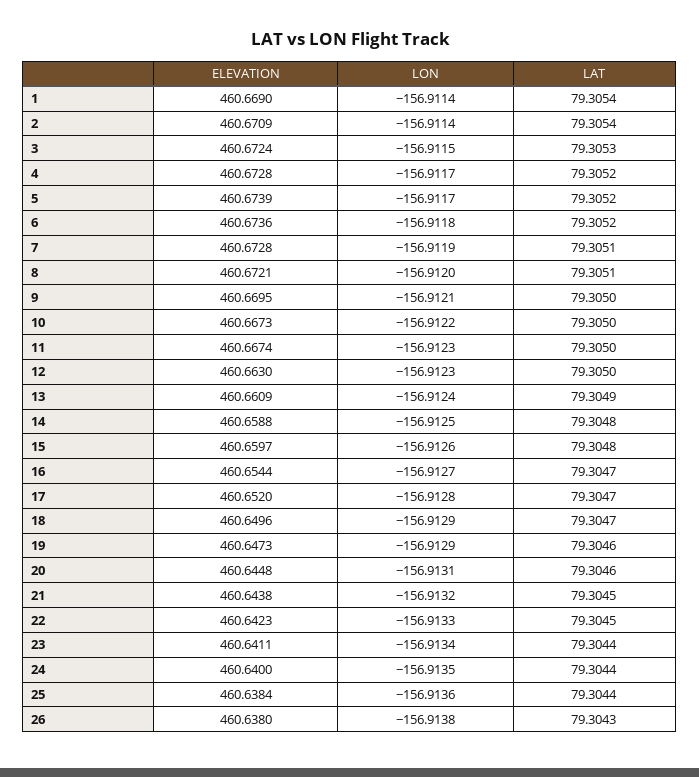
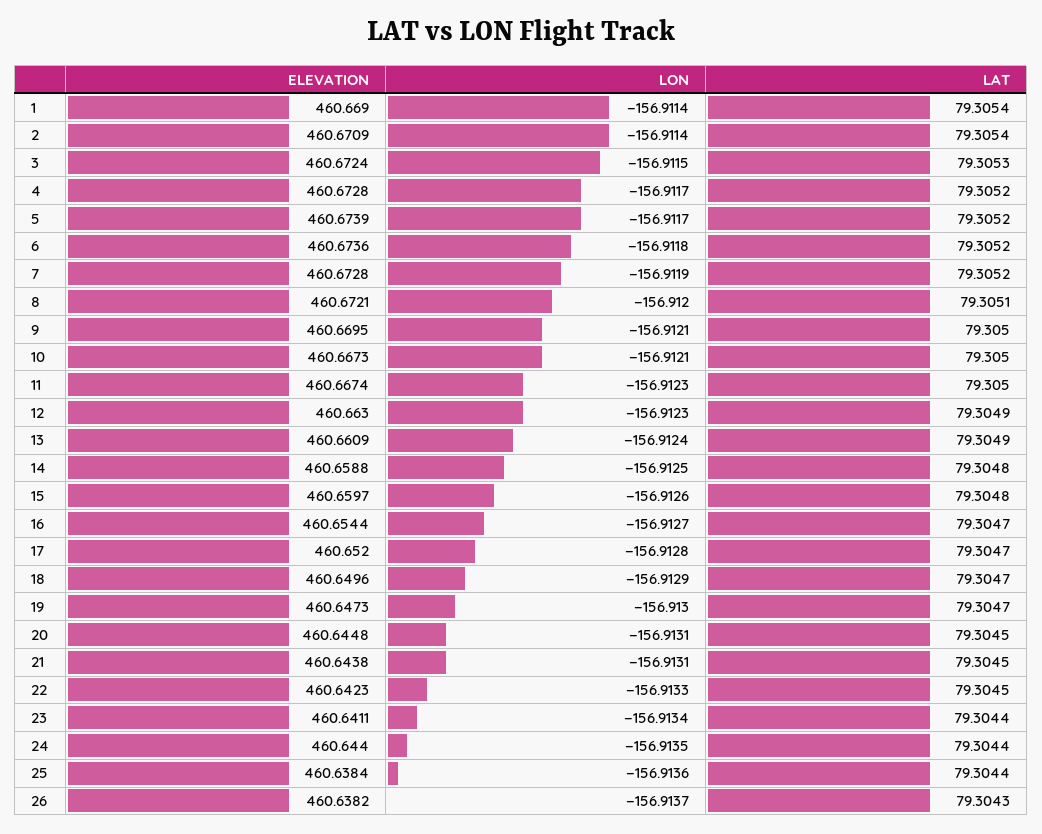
  {
    "ELEVATION": {
      "1": 460.669,
      "2": 460.6709,
      "3": 460.6724,
      "4": 460.6728,
      "5": 460.6739,
      "6": 460.6736,
      "7": 460.6728,
      "8": 460.6721,
      "9": 460.6695,
      "10": 460.6673,
      "11": 460.6674,
      "12": 460.663,
      "13": 460.6609,
      "14": 460.6588,
      "15": 460.6597,
      "16": 460.6544,
      "17": 460.652,
      "18": 460.6496,
      "19": 460.6473,
      "20": 460.6448,
      "21": 460.6438,
      "22": 460.6423,
      "23": 460.6411,
-     "24": 460.64,
+     "24": 460.644,
      "25": 460.6384,
-     "26": 460.638
+     "26": 460.6382
    },
    "LON": {
      "1": -156.9114,
      "2": -156.9114,
      "3": -156.9115,
      "4": -156.9117,
      "5": -156.9117,
      "6": -156.9118,
      "7": -156.9119,
      "8": -156.912,
      "9": -156.9121,
-     "10": -156.9122,
+     "10": -156.9121,
      "11": -156.9123,
      "12": -156.9123,
      "13": -156.9124,
      "14": -156.9125,
      "15": -156.9126,
      "16": -156.9127,
      "17": -156.9128,
      "18": -156.9129,
-     "19": -156.9129,
+     "19": -156.913,
      "20": -156.9131,
-     "21": -156.9132,
+     "21": -156.9131,
      "22": -156.9133,
      "23": -156.9134,
      "24": -156.9135,
      "25": -156.9136,
-     "26": -156.9138
+     "26": -156.9137
    },
    "LAT": {
      "1": 79.3054,
      "2": 79.3054,
      "3": 79.3053,
      "4": 79.3052,
      "5": 79.3052,
      "6": 79.3052,
-     "7": 79.3051,
+     "7": 79.3052,
      "8": 79.3051,
      "9": 79.305,
      "10": 79.305,
      "11": 79.305,
-     "12": 79.305,
+     "12": 79.3049,
      "13": 79.3049,
      "14": 79.3048,
      "15": 79.3048,
      "16": 79.3047,
      "17": 79.3047,
      "18": 79.3047,
-     "19": 79.3046,
+     "19": 79.3047,
-     "20": 79.3046,
+     "20": 79.3045,
      "21": 79.3045,
      "22": 79.3045,
      "23": 79.3044,
      "24": 79.3044,
      "25": 79.3044,
      "26": 79.3043
    }
  }

